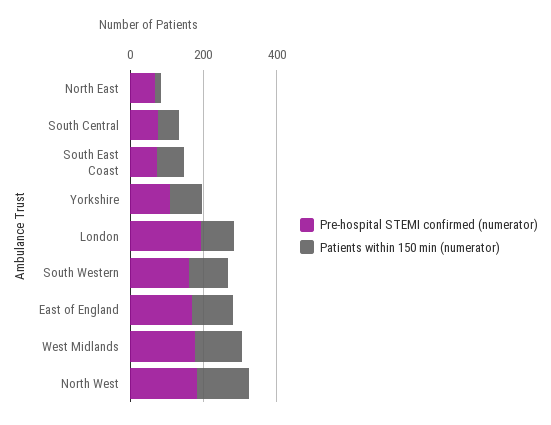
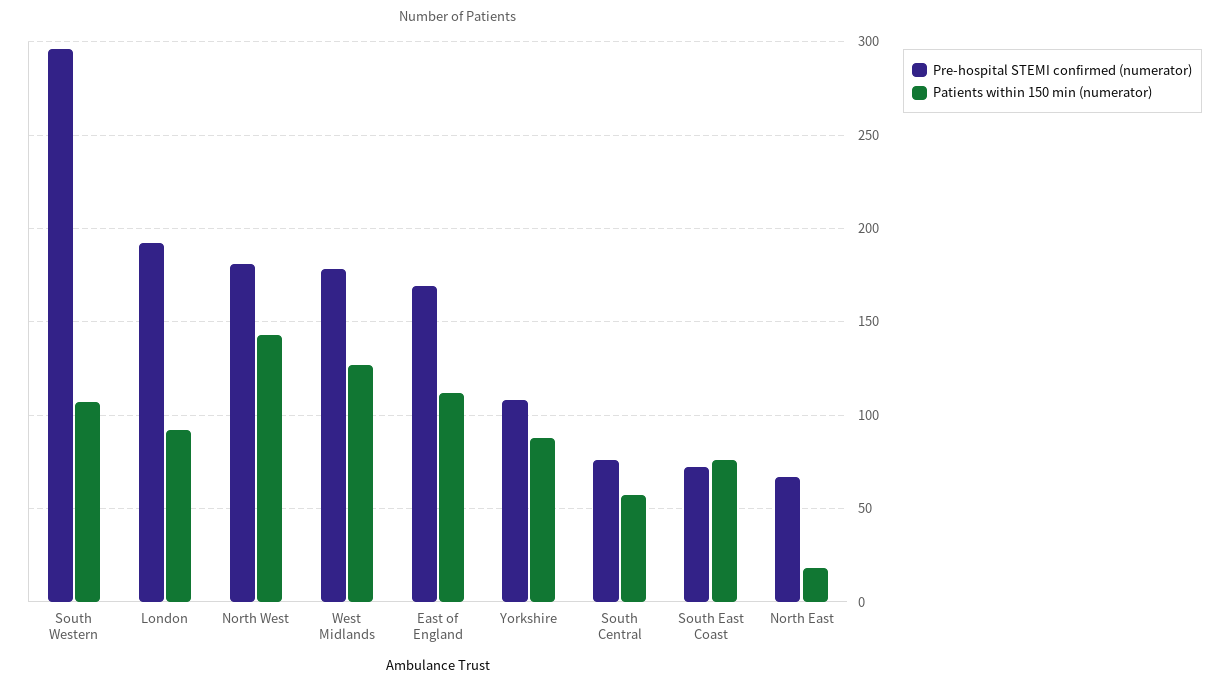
  {
    "Pre-hospital STEMI confirmed (numerator)": {
      "North East": 65,
      "South Central": 75,
      "South East Coast": 70,
      "Yorkshire": 110,
      "London": 190,
-     "South Western": 150,
+     "South Western": 295,
      "East of England": 170,
      "West Midlands": 180,
      "North West": 180
    },
    "Patients within 150 min (numerator)": {
      "North East": 20,
      "South Central": 55,
      "South East Coast": 75,
      "Yorkshire": 90,
      "London": 90,
      "South Western": 105,
      "East of England": 110,
      "West Midlands": 125,
      "North West": 145
    }
  }

